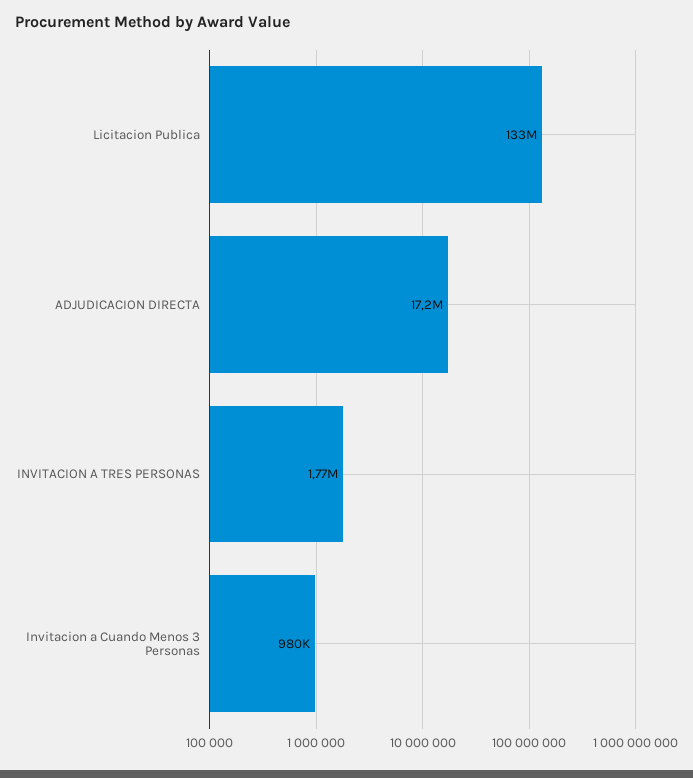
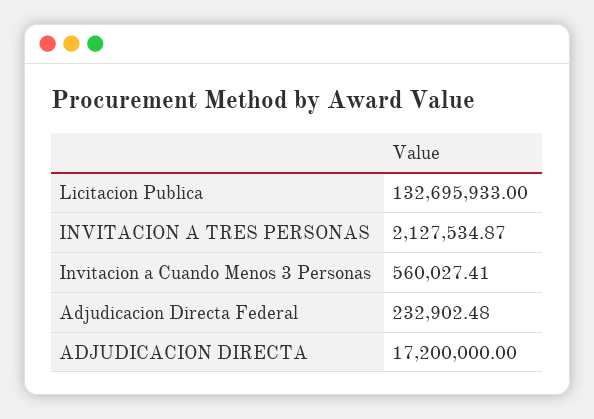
  {
    "Licitacion Publica": 132695933,
    "ADJUDICACION DIRECTA": 17200000,
-   "INVITACION A TRES PERSONAS": 1770000,
+   "INVITACION A TRES PERSONAS": 2127534.87,
-   "Invitacion a Cuando Menos 3 Personas": 980000
+   "Invitacion a Cuando Menos 3 Personas": 560027.41,
+   "Adjudicacion Directa Federal": 232902.48
  }

